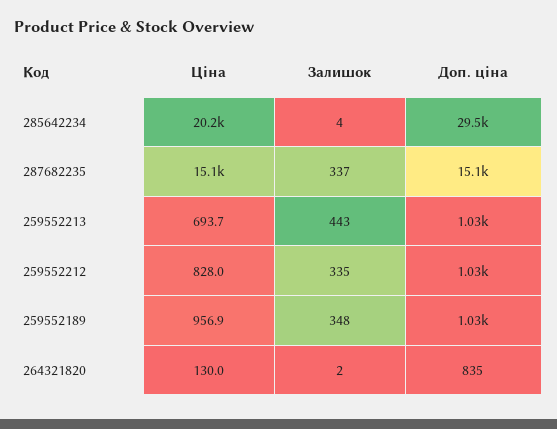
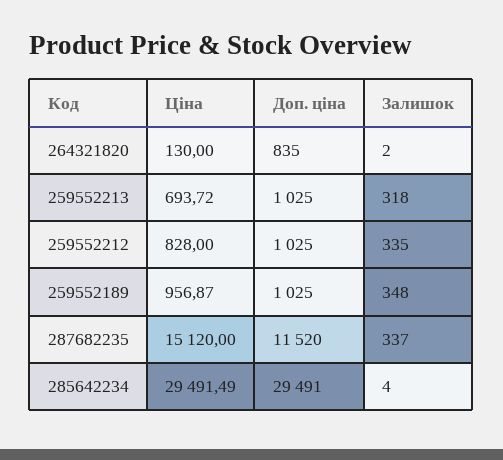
  {
    "Ціна": {
-     "285642234": 20200,
+     "285642234": 29491.49,
      "287682235": 15120,
      "259552213": 693.72,
      "259552212": 828,
      "259552189": 956.87,
      "264321820": 130
    },
    "Залишок": {
      "285642234": 4,
      "287682235": 337,
-     "259552213": 443,
+     "259552213": 318,
      "259552212": 335,
      "259552189": 348,
      "264321820": 2
    },
    "Доп. ціна": {
      "285642234": 29491,
-     "287682235": 15100,
+     "287682235": 11520,
      "259552213": 1025,
      "259552212": 1025,
      "259552189": 1025,
      "264321820": 835
    }
  }

